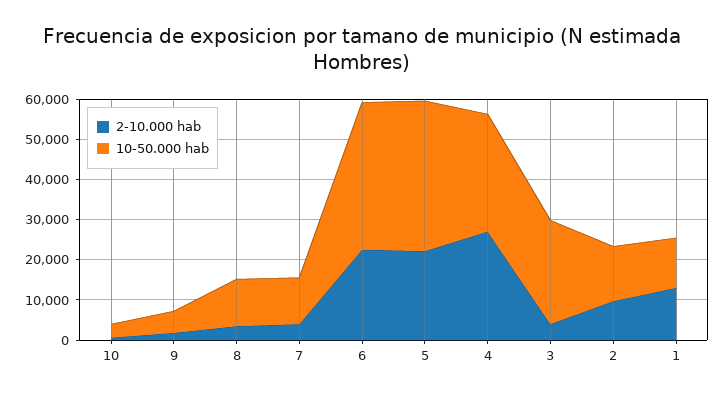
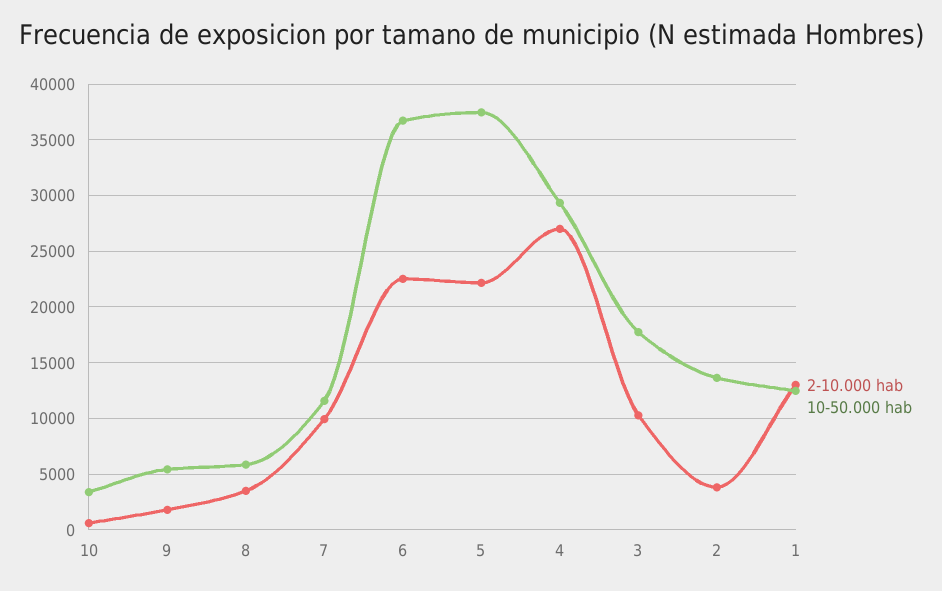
  {
    "2-10.000 hab": {
      "10": 1000,
      "9": 2000,
      "8": 3000,
-     "7": 4000,
+     "7": 10000,
      "6": 23000,
      "5": 22000,
      "4": 27000,
-     "3": 4000,
+     "3": 10000,
-     "2": 10000,
+     "2": 4000,
      "1": 13000
    },
    "10-50.000 hab": {
      "10": 3000,
      "9": 5000,
-     "8": 12000,
+     "8": 6000,
      "7": 12000,
      "6": 37000,
      "5": 37000,
      "4": 29000,
-     "3": 26000,
+     "3": 18000,
      "2": 14000,
      "1": 12000
    }
  }

